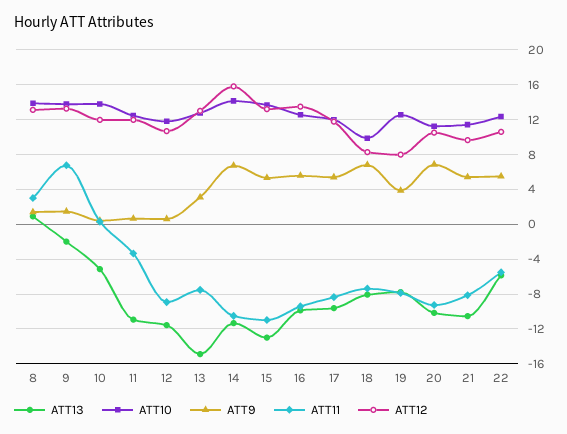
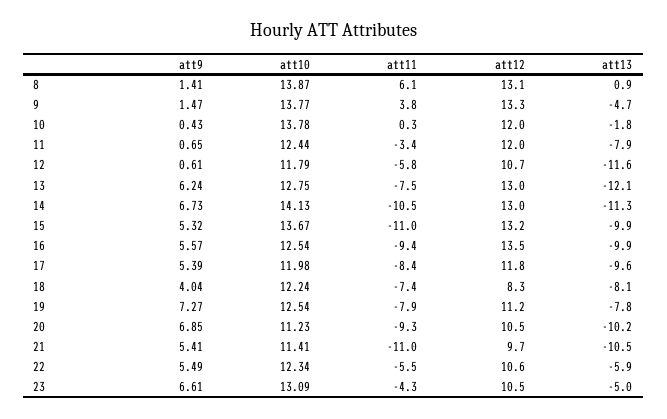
  {
    "ATT13": {
      "8": 0.9,
-     "9": -2,
+     "9": -4.7,
-     "10": -5,
+     "10": -1.8,
-     "11": -11,
+     "11": -7.9,
      "12": -11.6,
-     "13": -15,
+     "13": -12.1,
      "14": -11.3,
-     "15": -13,
+     "15": -9.9,
      "16": -9.9,
      "17": -9.6,
      "18": -8.1,
      "19": -7.8,
      "20": -10.2,
      "21": -10.5,
-     "22": -5.9
+     "22": -5.9,
+     "23": -5
    },
    "ATT10": {
      "8": 13.87,
      "9": 13.77,
      "10": 13.78,
      "11": 12.44,
      "12": 11.79,
      "13": 12.75,
      "14": 14.13,
      "15": 13.67,
      "16": 12.54,
      "17": 11.98,
-     "18": 10,
+     "18": 12.24,
      "19": 12.54,
      "20": 11.23,
      "21": 11.41,
-     "22": 12.34
+     "22": 12.34,
+     "23": 13.09
    },
    "ATT9": {
      "8": 1.41,
      "9": 1.47,
      "10": 0.43,
      "11": 0.65,
      "12": 0.61,
-     "13": 3,
+     "13": 6.24,
      "14": 6.73,
      "15": 5.32,
      "16": 5.57,
      "17": 5.39,
-     "18": 7,
+     "18": 4.04,
-     "19": 4,
+     "19": 7.27,
      "20": 6.85,
      "21": 5.41,
-     "22": 5.49
+     "22": 5.49,
+     "23": 6.61
    },
    "ATT11": {
-     "8": 3,
+     "8": 6.1,
-     "9": 7,
+     "9": 3.8,
      "10": 0.3,
      "11": -3.4,
-     "12": -9,
+     "12": -5.8,
      "13": -7.5,
      "14": -10.5,
      "15": -11,
      "16": -9.4,
      "17": -8.4,
      "18": -7.4,
      "19": -7.9,
      "20": -9.3,
-     "21": -8,
+     "21": -11,
-     "22": -5.5
+     "22": -5.5,
+     "23": -4.3
    },
    "ATT12": {
      "8": 13.1,
      "9": 13.3,
      "10": 12,
      "11": 12,
      "12": 10.7,
      "13": 13,
-     "14": 16,
+     "14": 13,
      "15": 13.2,
      "16": 13.5,
      "17": 11.8,
      "18": 8.3,
-     "19": 8,
+     "19": 11.2,
      "20": 10.5,
      "21": 9.7,
-     "22": 10.6
+     "22": 10.6,
+     "23": 10.5
    }
  }

